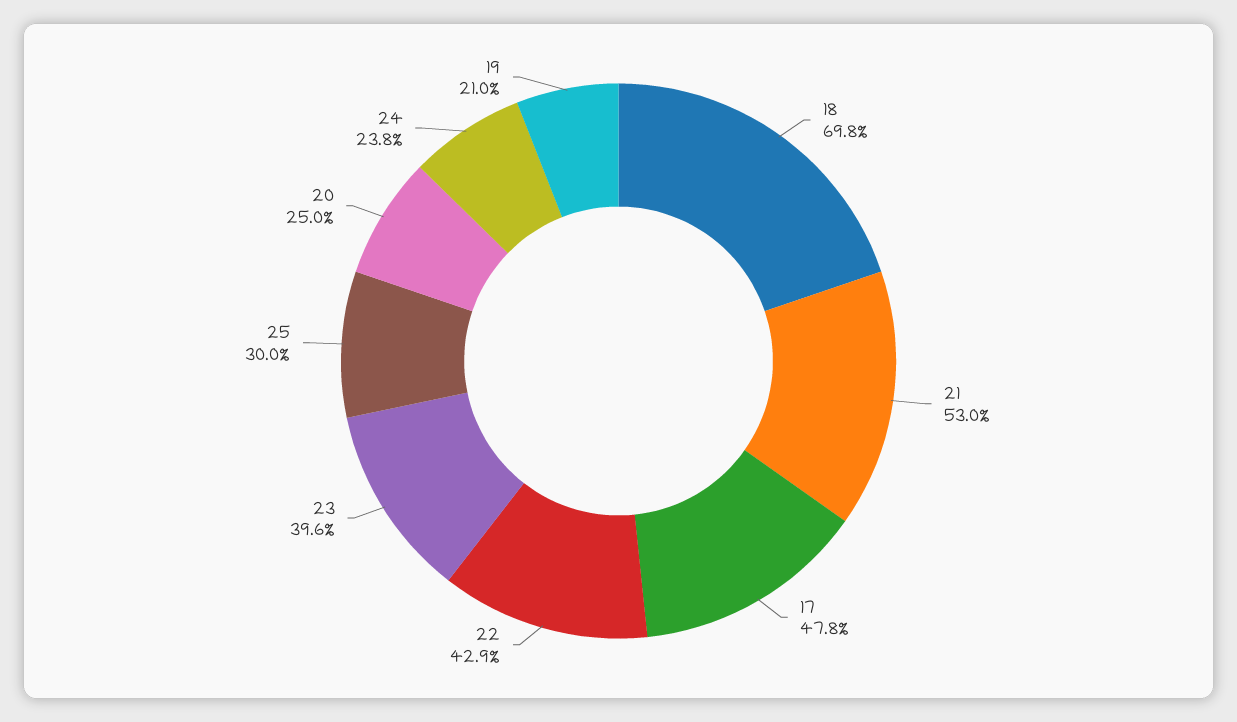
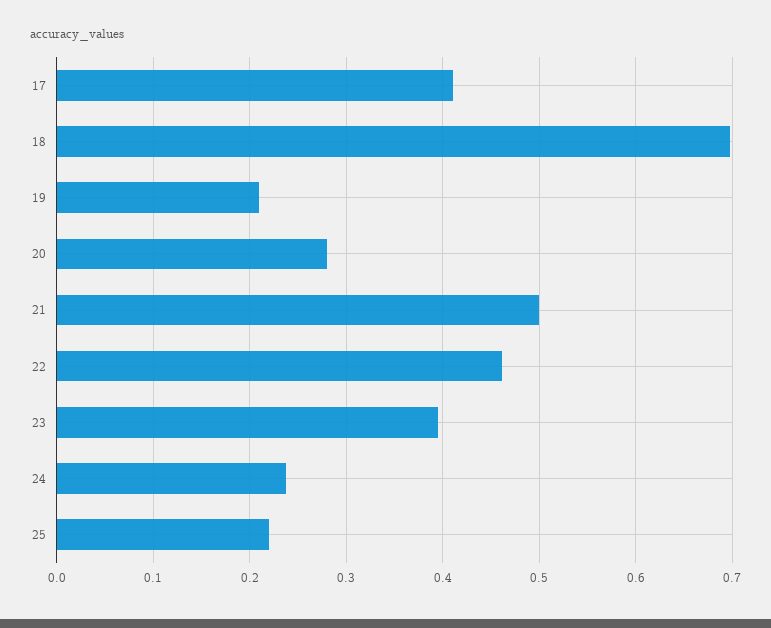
  {
    "18": 0.698,
-   "21": 0.53,
+   "21": 0.5,
-   "17": 0.478,
+   "17": 0.41,
-   "22": 0.429,
+   "22": 0.46,
    "23": 0.396,
-   "25": 0.3,
+   "25": 0.22,
-   "20": 0.25,
+   "20": 0.28,
    "24": 0.238,
    "19": 0.21
  }

